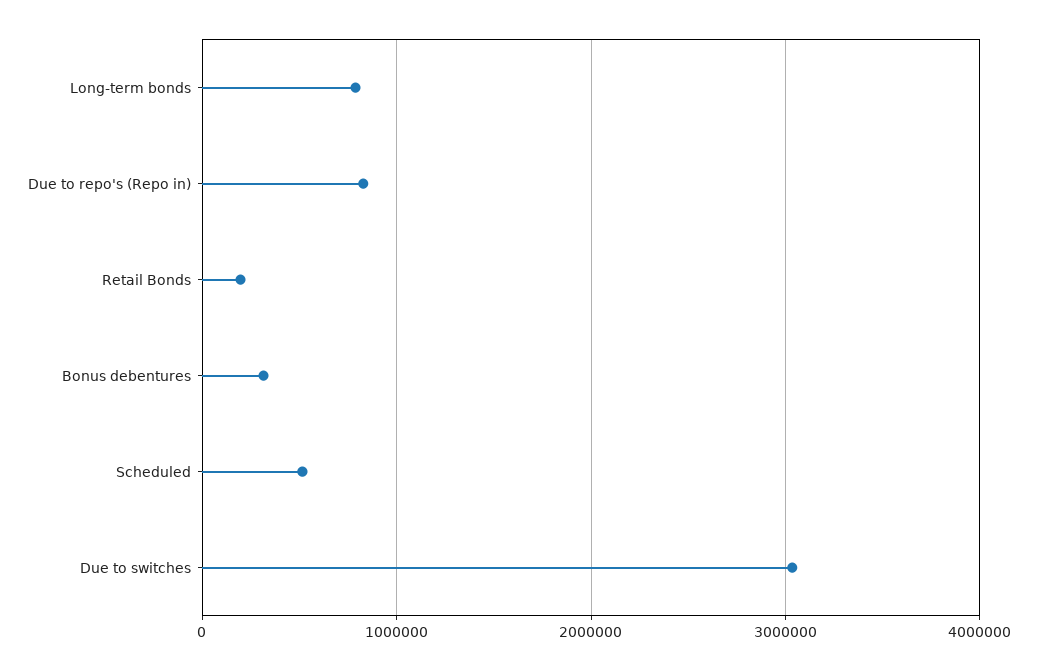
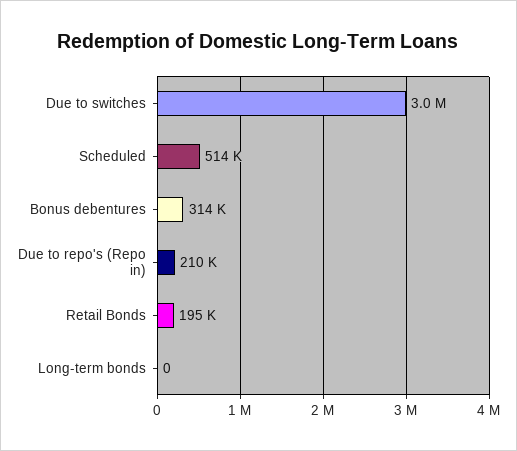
  {
-   "Long-term bonds": 800000,
+   "Long-term bonds": 0,
-   "Due to repo's (Repo in)": 800000,
+   "Due to repo's (Repo in)": 210000,
    "Retail Bonds": 195000,
    "Bonus debentures": 314000,
    "Scheduled": 514000,
    "Due to switches": 3000000
  }

